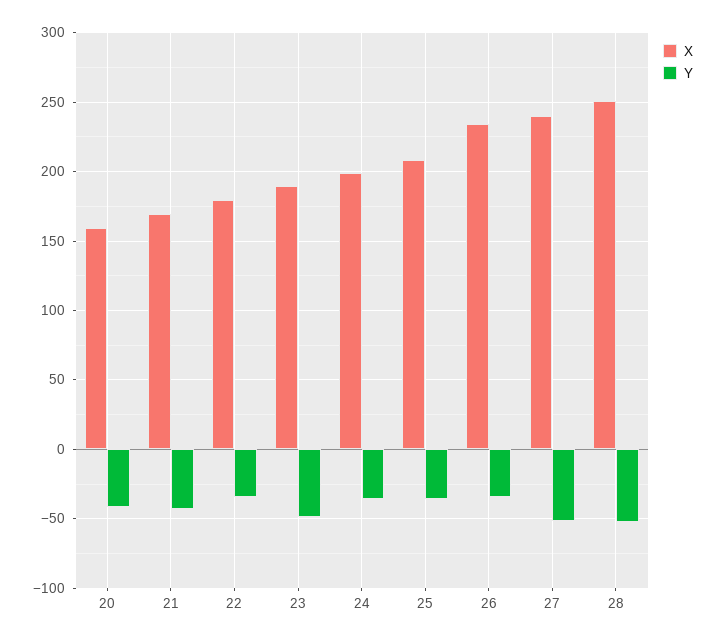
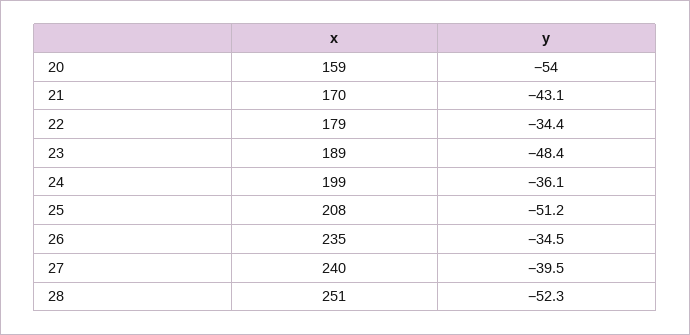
  {
    "X": {
      "20": 159,
      "21": 170,
      "22": 179,
      "23": 189,
      "24": 199,
      "25": 208,
      "26": 235,
      "27": 240,
      "28": 251
    },
    "Y": {
-     "20": -40,
+     "20": -54,
      "21": -43.1,
      "22": -34.4,
      "23": -48.4,
      "24": -36.1,
-     "25": -35,
+     "25": -51.2,
      "26": -34.5,
-     "27": -50,
+     "27": -39.5,
      "28": -52.3
    }
  }

